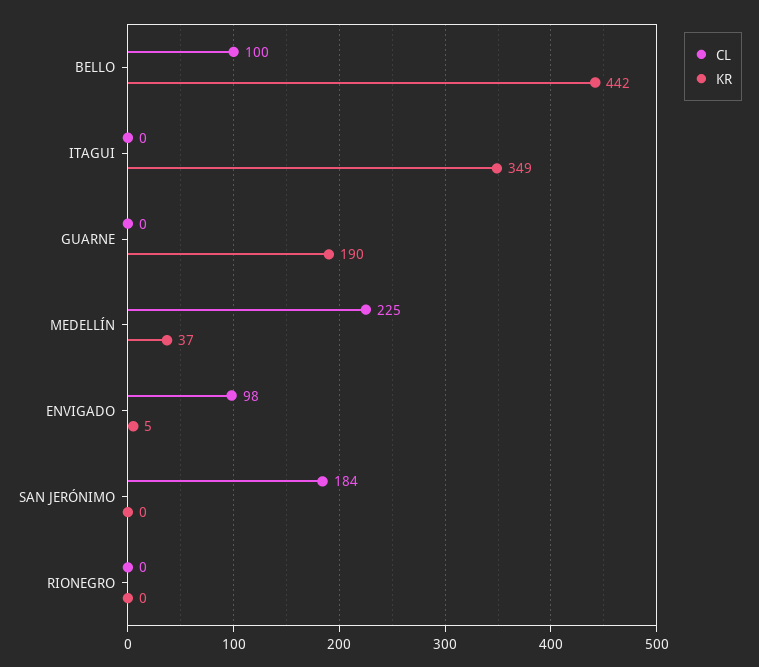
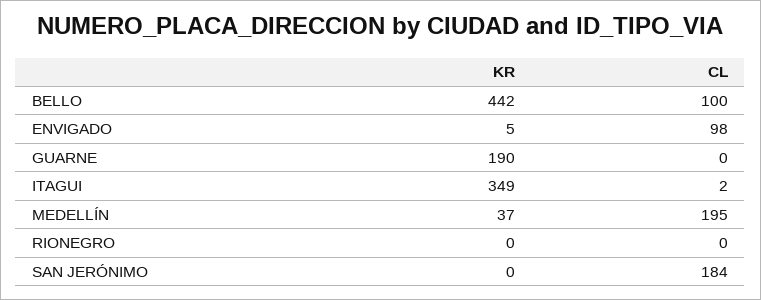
  {
    "CL": {
      "BELLO": 100,
-     "ITAGUI": 0,
+     "ITAGUI": 2,
      "GUARNE": 0,
-     "MEDELLÍN": 225,
+     "MEDELLÍN": 195,
      "ENVIGADO": 98,
      "SAN JERÓNIMO": 184,
      "RIONEGRO": 0
    },
    "KR": {
      "BELLO": 442,
      "ITAGUI": 349,
      "GUARNE": 190,
      "MEDELLÍN": 37,
      "ENVIGADO": 5,
      "SAN JERÓNIMO": 0,
      "RIONEGRO": 0
    }
  }

